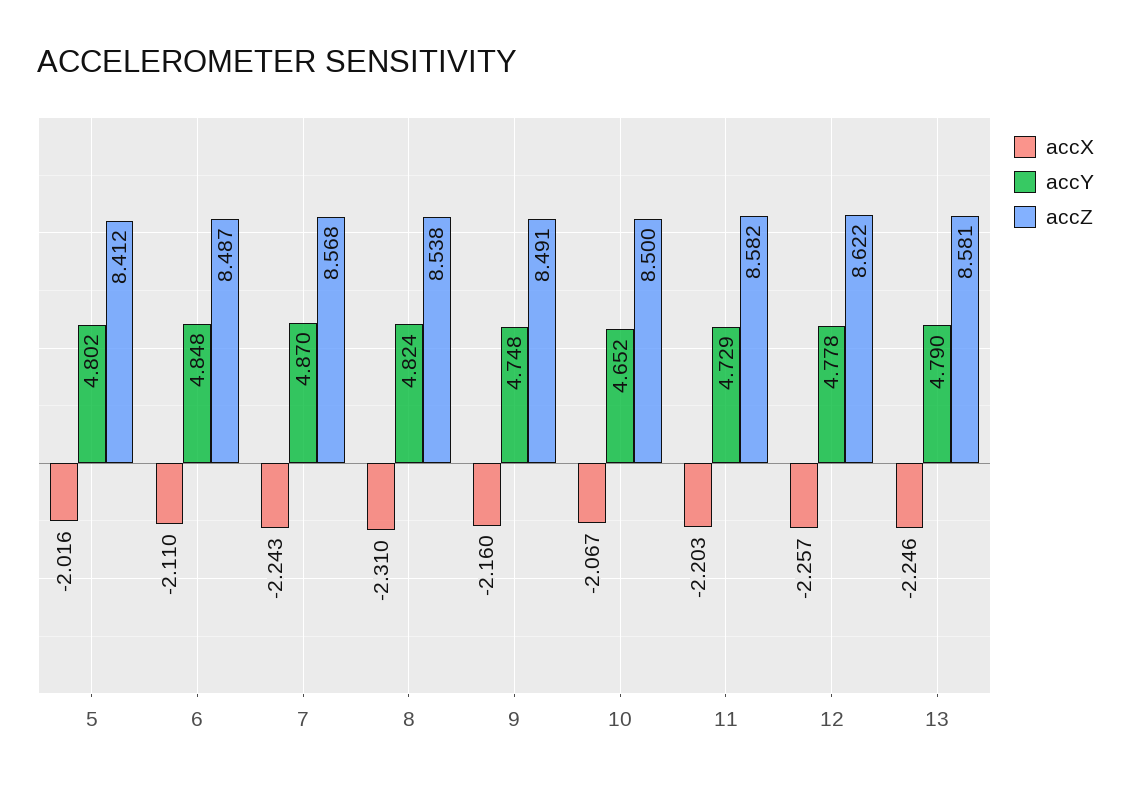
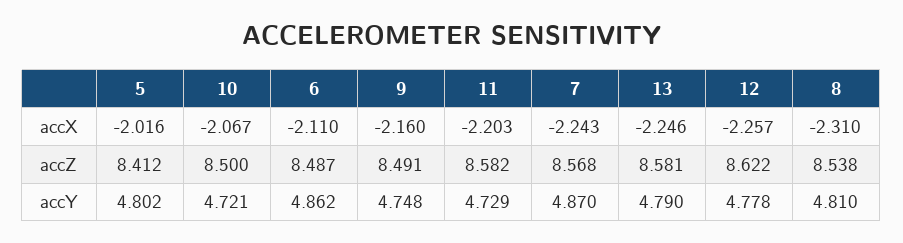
  {
    "accX": {
      "5": -2.016,
      "6": -2.11,
      "7": -2.243,
      "8": -2.31,
      "9": -2.16,
      "10": -2.067,
      "11": -2.203,
      "12": -2.257,
      "13": -2.246
    },
    "accY": {
      "5": 4.802,
-     "6": 4.848,
+     "6": 4.862,
      "7": 4.87,
-     "8": 4.824,
+     "8": 4.81,
      "9": 4.748,
-     "10": 4.652,
+     "10": 4.721,
      "11": 4.729,
      "12": 4.778,
      "13": 4.79
    },
    "accZ": {
      "5": 8.412,
      "6": 8.487,
      "7": 8.568,
      "8": 8.538,
      "9": 8.491,
      "10": 8.5,
      "11": 8.582,
      "12": 8.622,
      "13": 8.581
    }
  }

